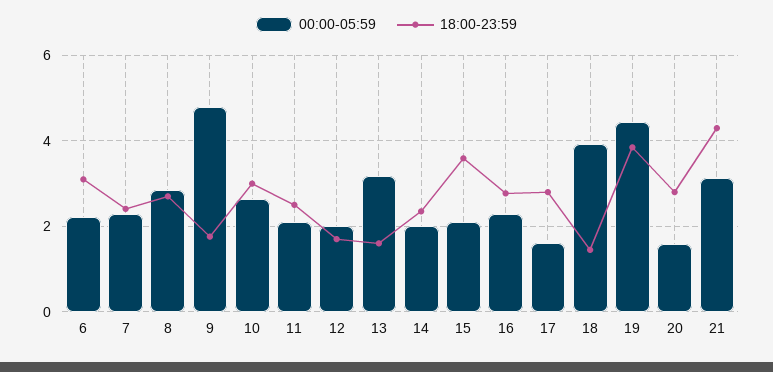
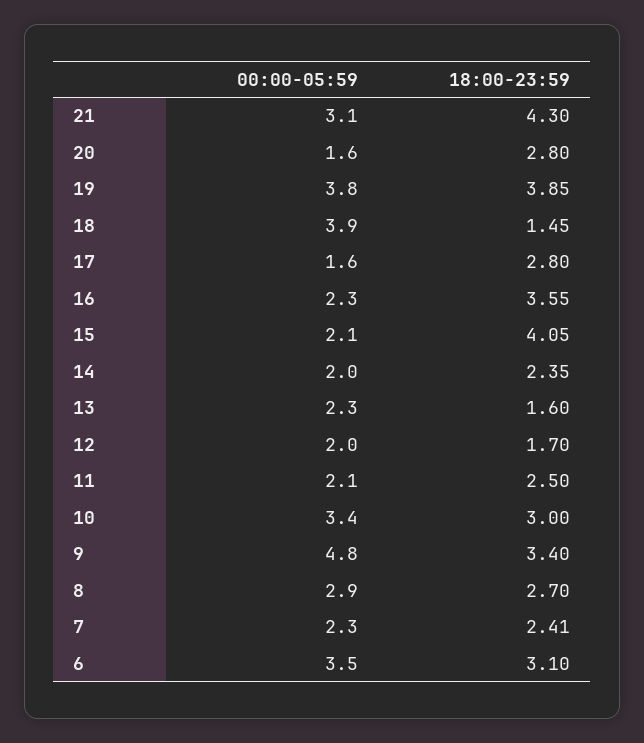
  {
    "00:00-05:59": {
-     "6": 2.2,
+     "6": 3.5,
      "7": 2.3,
      "8": 2.9,
      "9": 4.8,
-     "10": 2.6,
+     "10": 3.4,
      "11": 2.1,
      "12": 2,
-     "13": 3.2,
+     "13": 2.3,
      "14": 2,
      "15": 2.1,
      "16": 2.3,
      "17": 1.6,
      "18": 3.9,
-     "19": 4.4,
+     "19": 3.8,
      "20": 1.6,
      "21": 3.1
    },
    "18:00-23:59": {
      "6": 3.1,
      "7": 2.41,
      "8": 2.7,
-     "9": 1.8,
+     "9": 3.4,
      "10": 3,
      "11": 2.5,
      "12": 1.7,
      "13": 1.6,
      "14": 2.35,
-     "15": 3.6,
+     "15": 4.05,
-     "16": 2.8,
+     "16": 3.55,
      "17": 2.8,
      "18": 1.45,
      "19": 3.85,
      "20": 2.8,
      "21": 4.3
    }
  }

